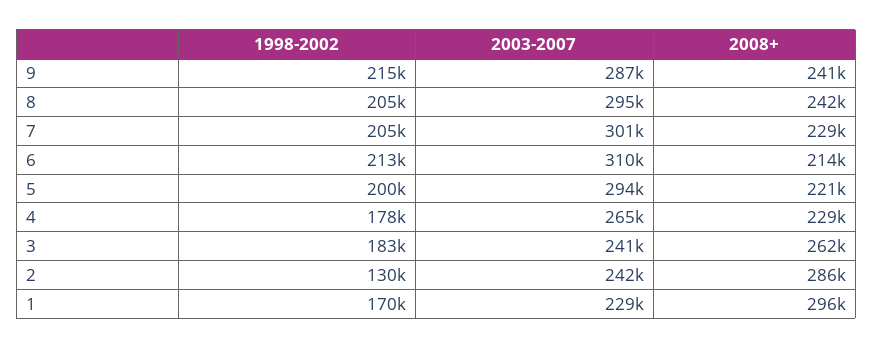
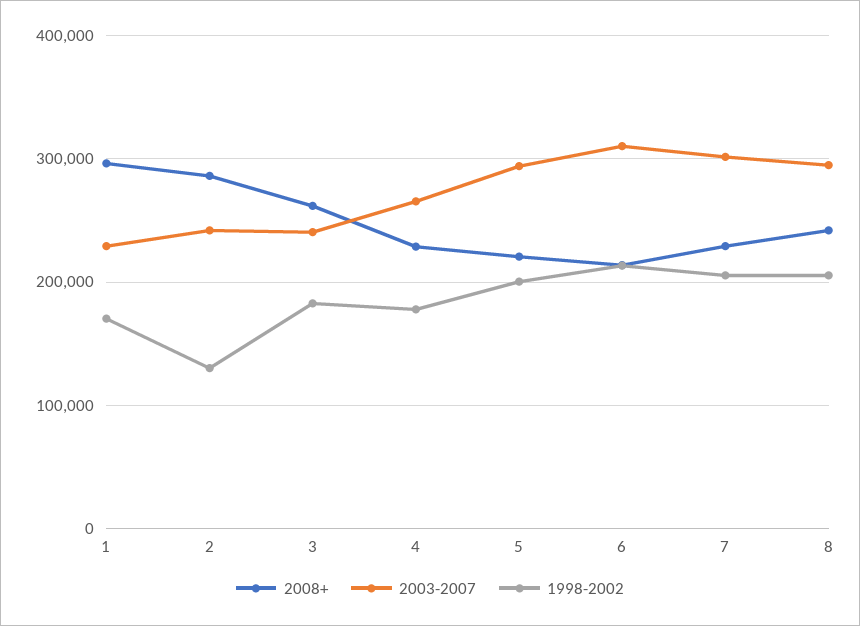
  {
    "1998-2002": {
-     "9": 215000,
      "8": 205000,
      "7": 205000,
      "6": 213000,
      "5": 200000,
      "4": 178000,
      "3": 183000,
      "2": 130000,
      "1": 170000
    },
    "2003-2007": {
-     "9": 287000,
      "8": 295000,
      "7": 301000,
      "6": 310000,
      "5": 294000,
      "4": 265000,
      "3": 241000,
      "2": 242000,
      "1": 229000
    },
    "2008+": {
-     "9": 241000,
      "8": 242000,
      "7": 229000,
      "6": 214000,
      "5": 221000,
      "4": 229000,
      "3": 262000,
      "2": 286000,
      "1": 296000
    }
  }

